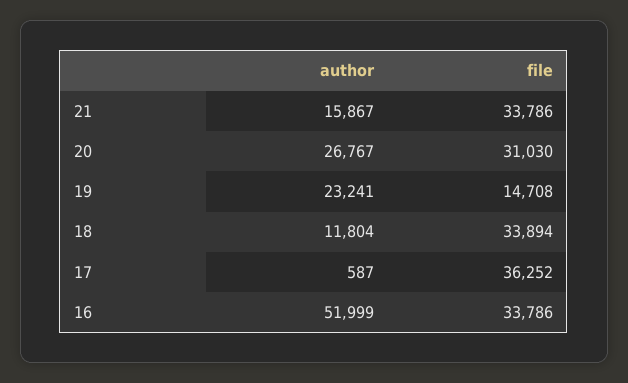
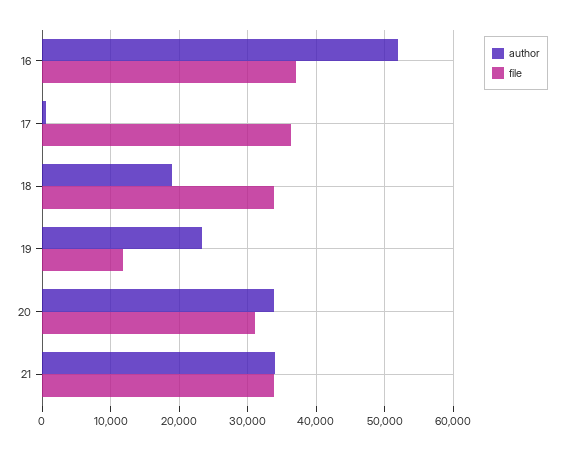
  {
    "author": {
-     "21": 15867,
+     "21": 34000,
-     "20": 26767,
+     "20": 34000,
      "19": 23241,
-     "18": 11804,
+     "18": 19000,
      "17": 587,
      "16": 51999
    },
    "file": {
      "21": 33786,
      "20": 31030,
-     "19": 14708,
+     "19": 12000,
      "18": 33894,
      "17": 36252,
-     "16": 33786
+     "16": 37000
    }
  }

